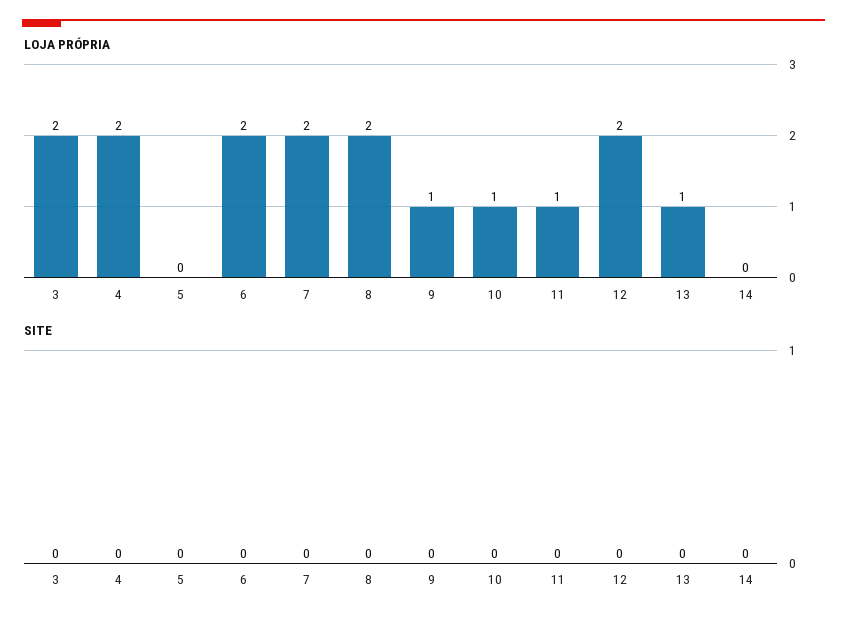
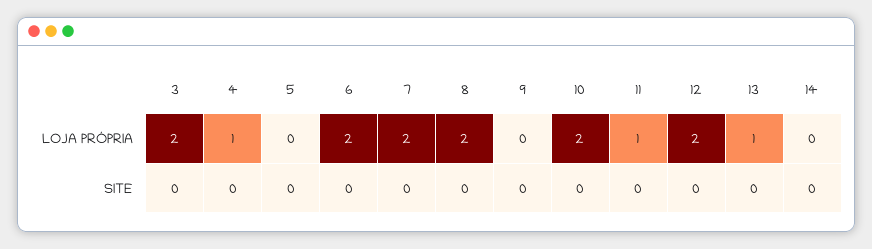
  {
    "LOJA PRÓPRIA": {
      "3": 2,
-     "4": 2,
+     "4": 1,
      "5": 0,
      "6": 2,
      "7": 2,
      "8": 2,
-     "9": 1,
+     "9": 0,
-     "10": 1,
+     "10": 2,
      "11": 1,
      "12": 2,
      "13": 1,
      "14": 0
    },
    "SITE": {
      "3": 0,
      "4": 0,
      "5": 0,
      "6": 0,
      "7": 0,
      "8": 0,
      "9": 0,
      "10": 0,
      "11": 0,
      "12": 0,
      "13": 0,
      "14": 0
    }
  }

